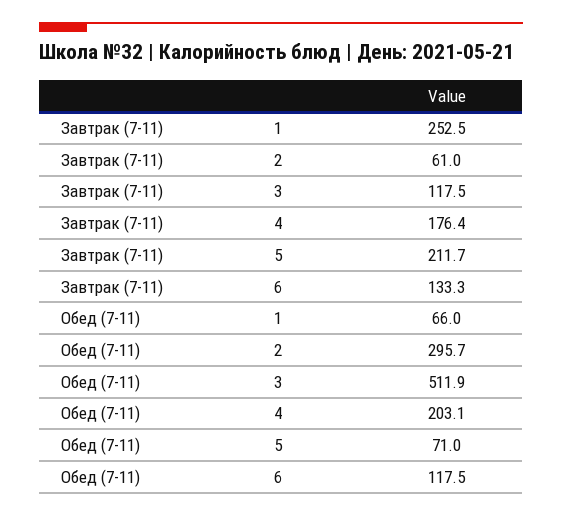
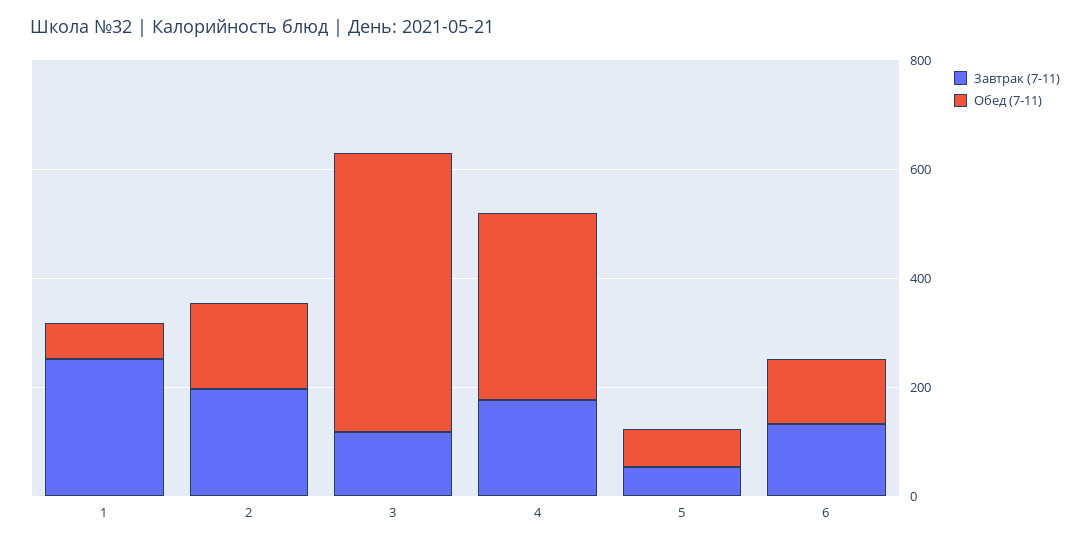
  {
    "Завтрак (7-11)": {
      "1": 252.5,
-     "2": 61,
+     "2": 200,
      "3": 117.5,
      "4": 176.4,
-     "5": 211.7,
+     "5": 50,
      "6": 133.3
    },
    "Обед (7-11)": {
      "1": 66,
-     "2": 295.7,
+     "2": 150,
      "3": 511.9,
-     "4": 203.1,
+     "4": 350,
      "5": 71,
      "6": 117.5
    }
  }

